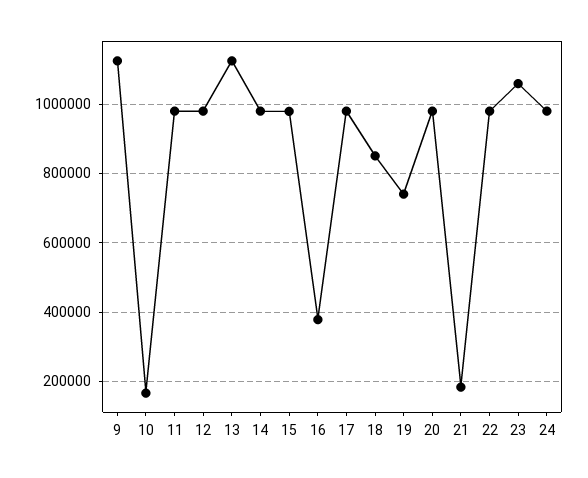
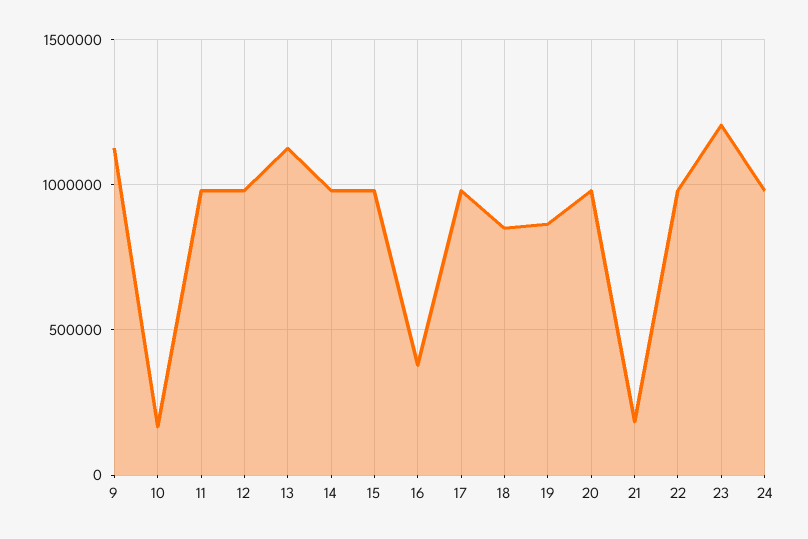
  {
    "9": 1120000,
    "10": 160000,
    "11": 980000,
    "12": 980000,
    "13": 1120000,
    "14": 980000,
    "15": 980000,
    "16": 380000,
    "17": 980000,
    "18": 860000,
-   "19": 740000,
+   "19": 850000,
    "20": 980000,
    "21": 180000,
    "22": 980000,
-   "23": 1060000,
+   "23": 1200000,
    "24": 980000
  }

